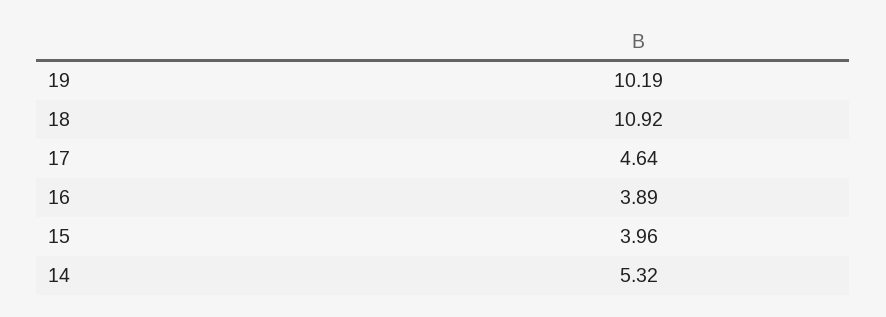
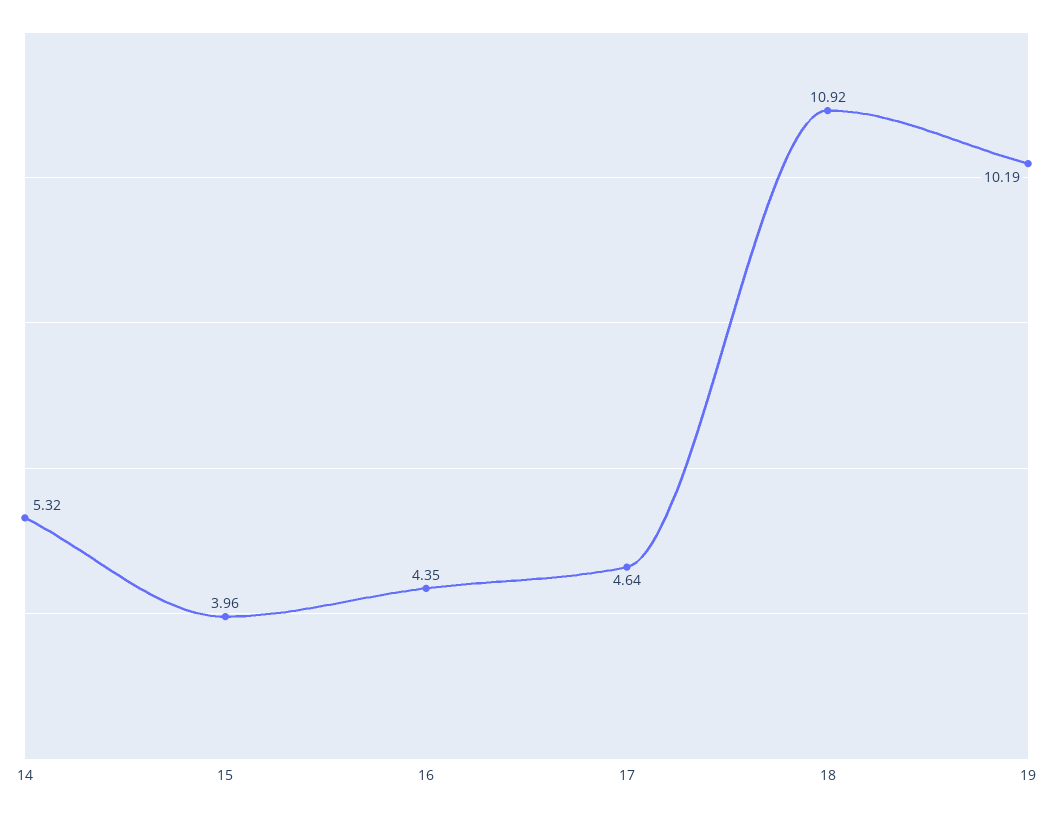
  {
    "19": 10.19,
    "18": 10.92,
    "17": 4.64,
-   "16": 3.89,
+   "16": 4.35,
    "15": 3.96,
    "14": 5.32
  }

